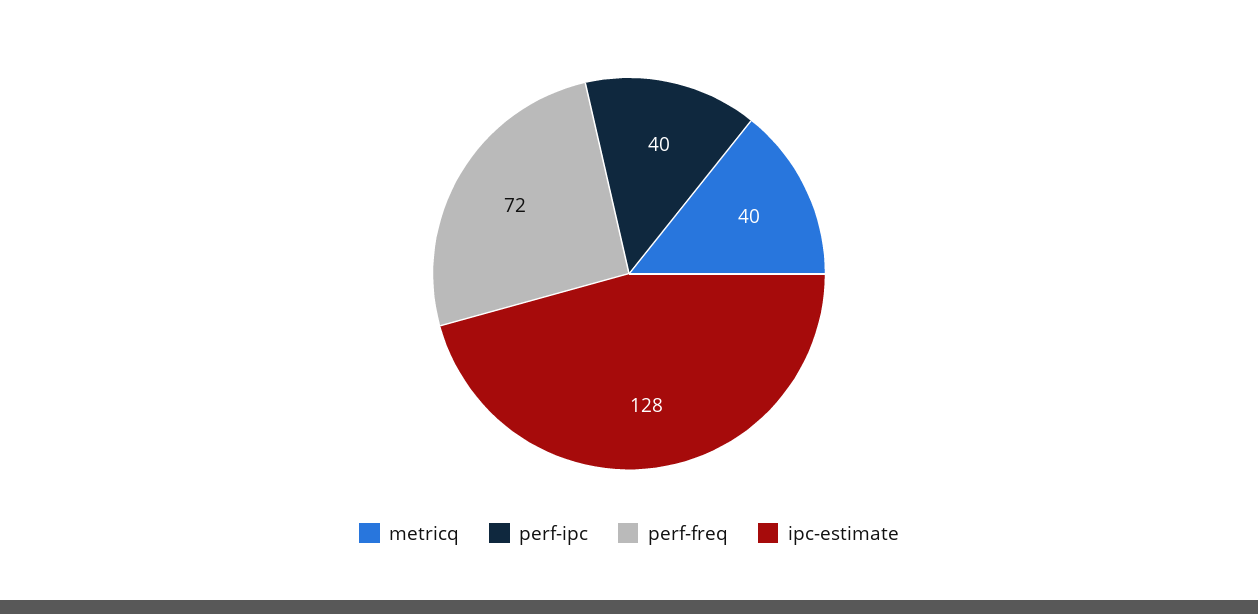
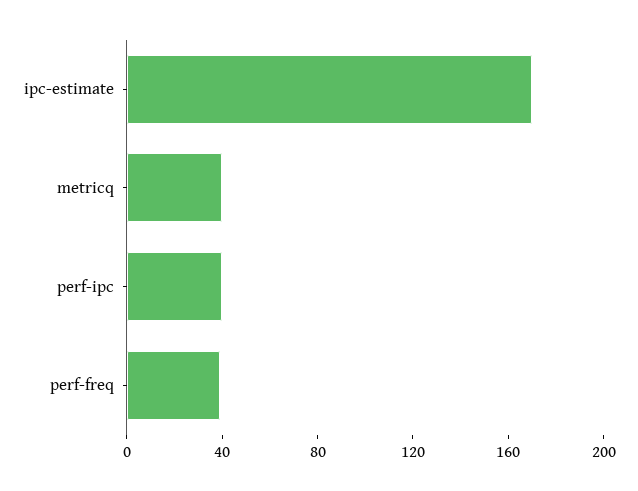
  {
    "metricq": 40,
    "perf-ipc": 40,
-   "perf-freq": 72,
+   "perf-freq": 40,
-   "ipc-estimate": 128
+   "ipc-estimate": 170
  }

